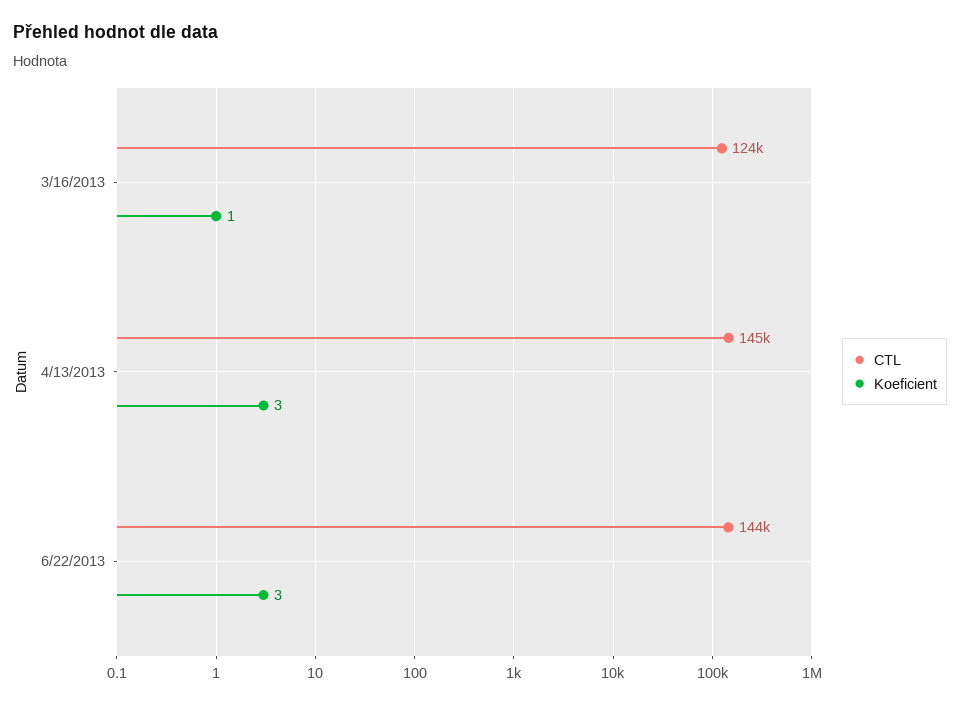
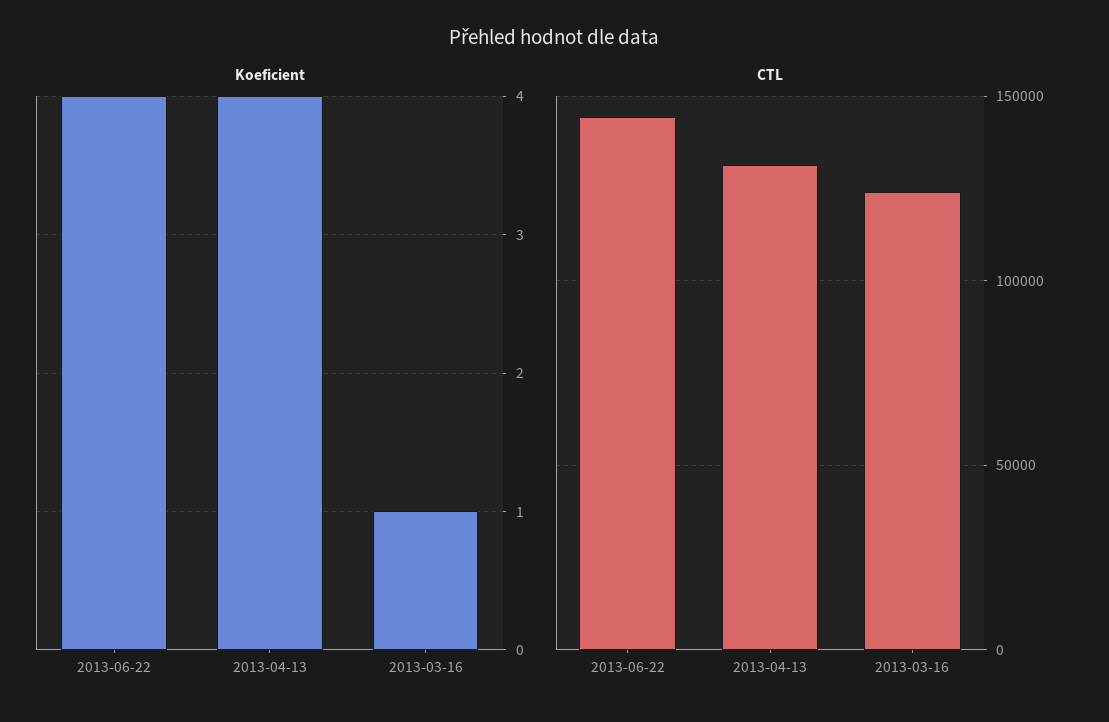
  {
    "CTL": {
      "3/16/2013": 124000,
-     "4/13/2013": 145000,
+     "4/13/2013": 130000,
      "6/22/2013": 144000
    },
    "Koeficient": {
      "3/16/2013": 1,
-     "4/13/2013": 3,
+     "4/13/2013": 4,
-     "6/22/2013": 3
+     "6/22/2013": 4
    }
  }

